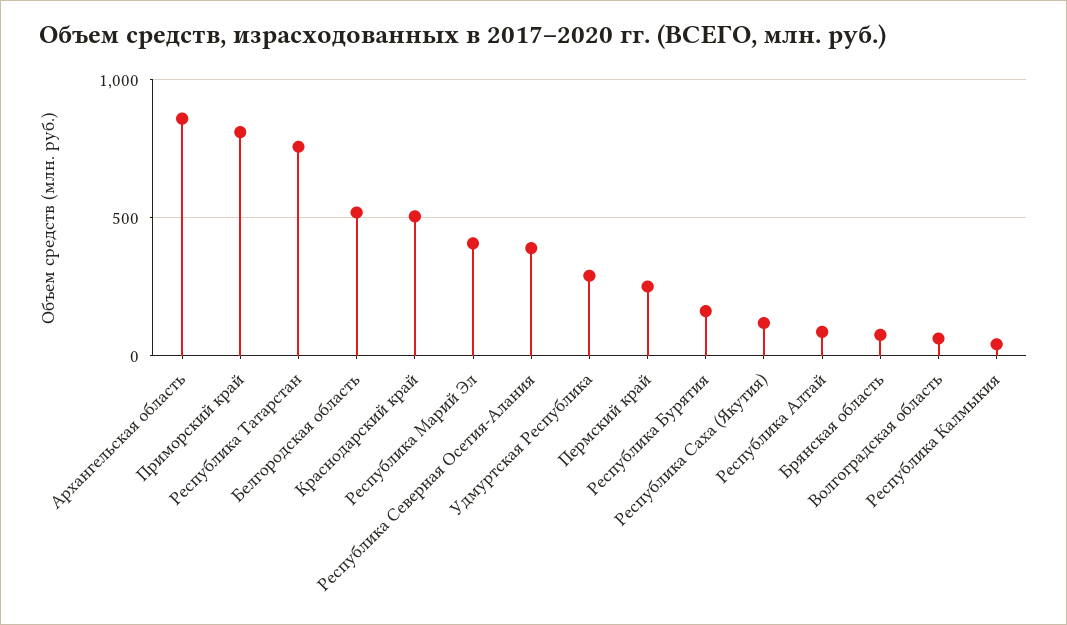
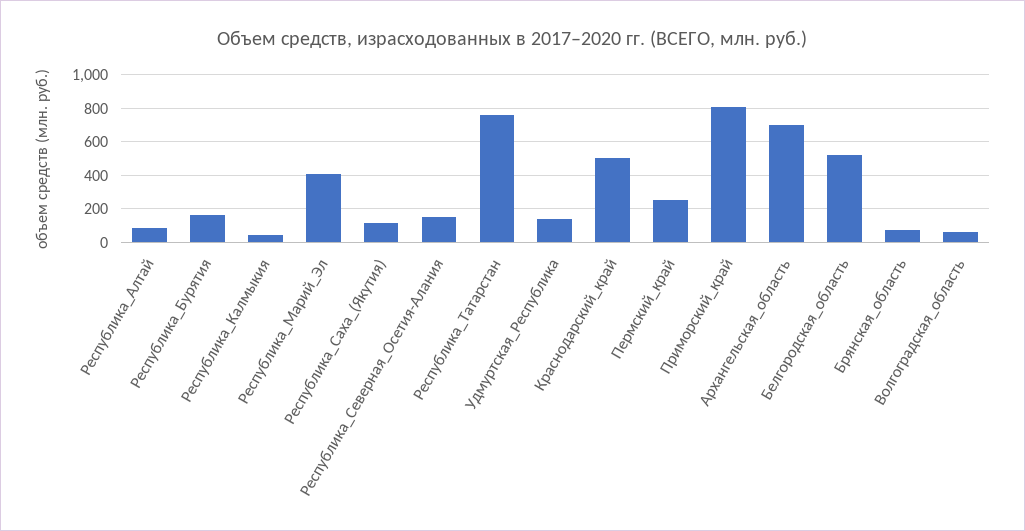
  {
-   "Архангельская область": 850,
+   "Архангельская область": 700,
    "Приморский край": 800,
    "Республика Татарстан": 750,
    "Белгородская область": 500,
    "Краснодарский край": 500,
    "Республика Марий Эл": 400,
-   "Республика Северная Осетия-Алания": 400,
+   "Республика Северная Осетия-Алания": 150,
-   "Удмуртская Республика": 300,
+   "Удмуртская Республика": 150,
    "Пермский край": 250,
    "Республика Бурятия": 150,
    "Республика Саха (Якутия)": 100,
    "Республика Алтай": 100,
    "Брянская область": 100,
    "Волгоградская область": 50,
    "Республика Калмыкия": 50
  }

